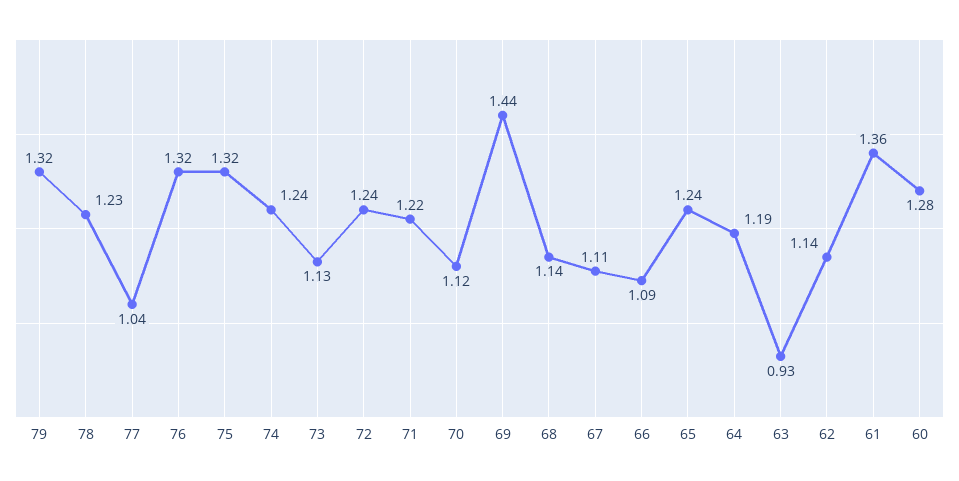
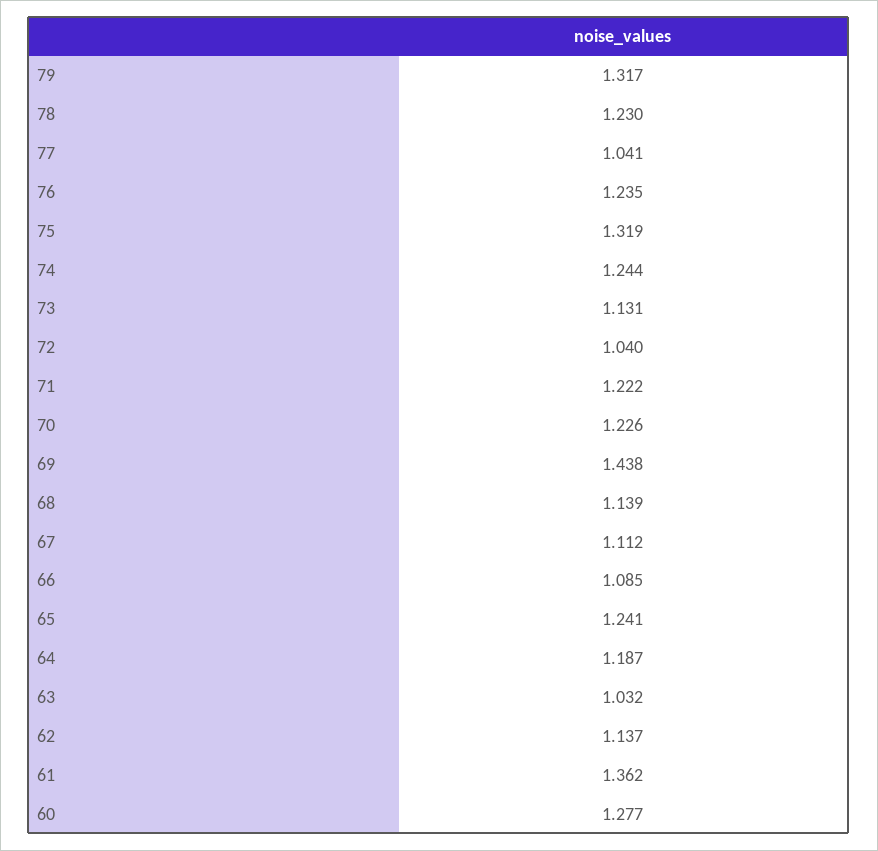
  {
    "79": 1.317,
    "78": 1.23,
    "77": 1.041,
-   "76": 1.32,
+   "76": 1.235,
    "75": 1.319,
    "74": 1.244,
    "73": 1.131,
-   "72": 1.24,
+   "72": 1.04,
    "71": 1.222,
-   "70": 1.12,
+   "70": 1.226,
    "69": 1.438,
    "68": 1.139,
    "67": 1.112,
    "66": 1.085,
    "65": 1.241,
    "64": 1.187,
-   "63": 0.93,
+   "63": 1.032,
    "62": 1.137,
    "61": 1.362,
    "60": 1.277
  }

